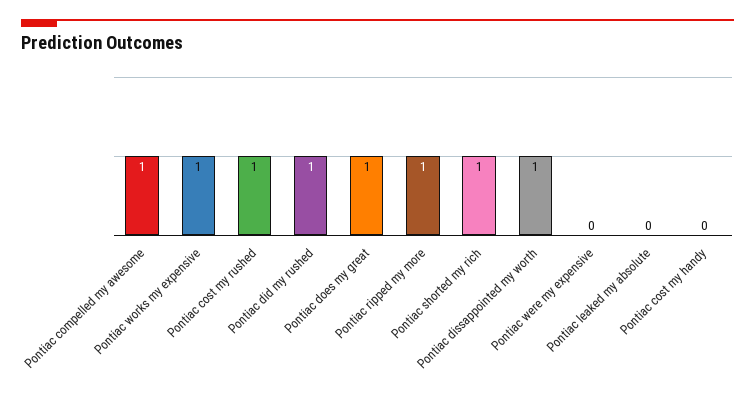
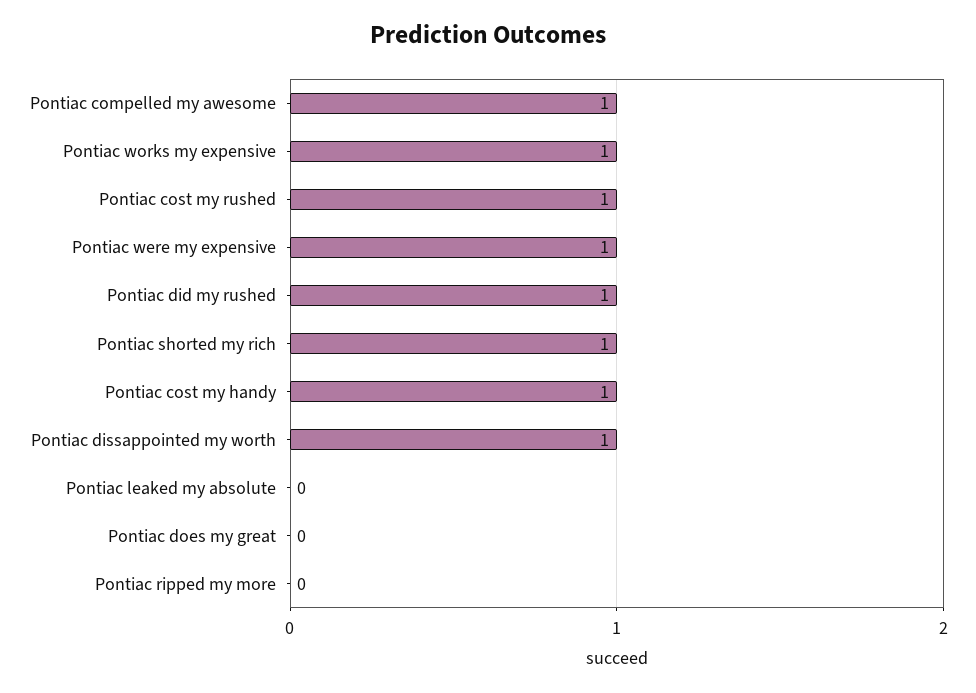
  {
    "Pontiac compelled my awesome": 1,
    "Pontiac works my expensive": 1,
    "Pontiac cost my rushed": 1,
    "Pontiac did my rushed": 1,
-   "Pontiac does my great": 1,
+   "Pontiac does my great": 0,
-   "Pontiac ripped my more": 1,
+   "Pontiac ripped my more": 0,
    "Pontiac shorted my rich": 1,
    "Pontiac dissappointed my worth": 1,
-   "Pontiac were my expensive": 0,
+   "Pontiac were my expensive": 1,
    "Pontiac leaked my absolute": 0,
-   "Pontiac cost my handy": 0
+   "Pontiac cost my handy": 1
  }

